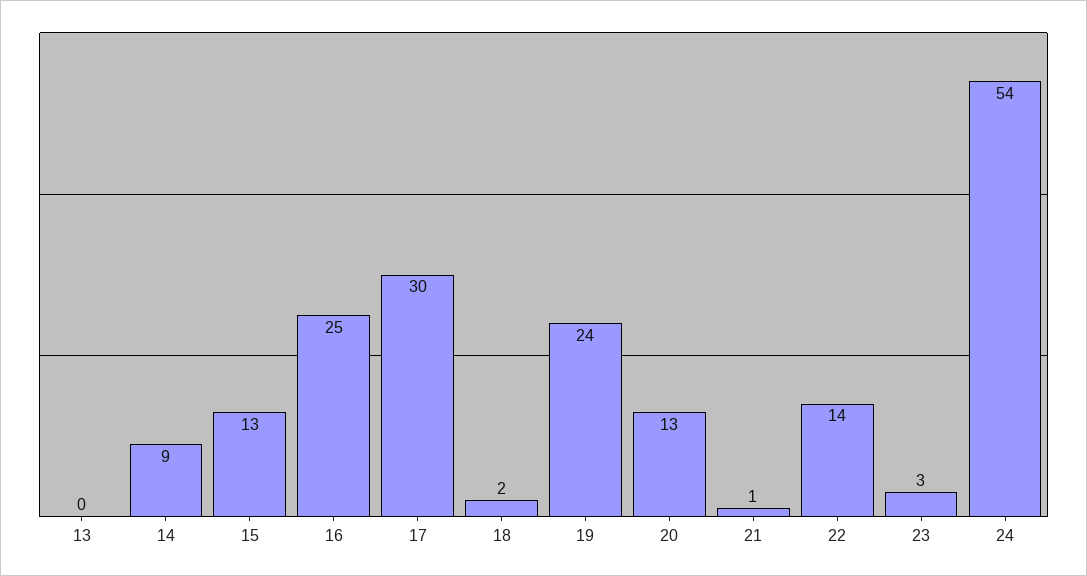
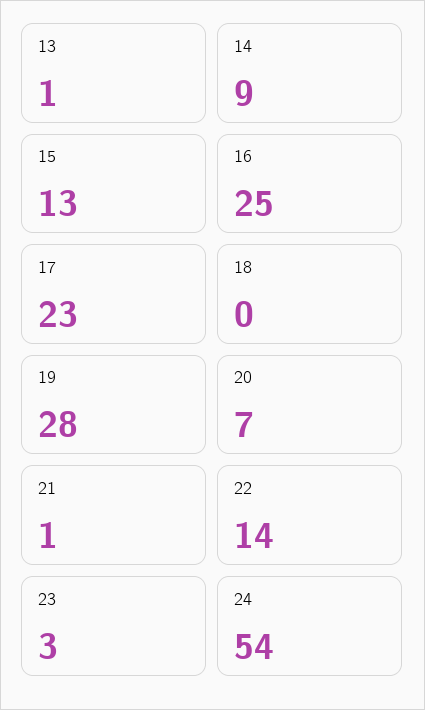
  {
-   "13": 0,
+   "13": 1,
    "14": 9,
    "15": 13,
    "16": 25,
-   "17": 30,
+   "17": 23,
-   "18": 2,
+   "18": 0,
-   "19": 24,
+   "19": 28,
-   "20": 13,
+   "20": 7,
    "21": 1,
    "22": 14,
    "23": 3,
    "24": 54
  }

